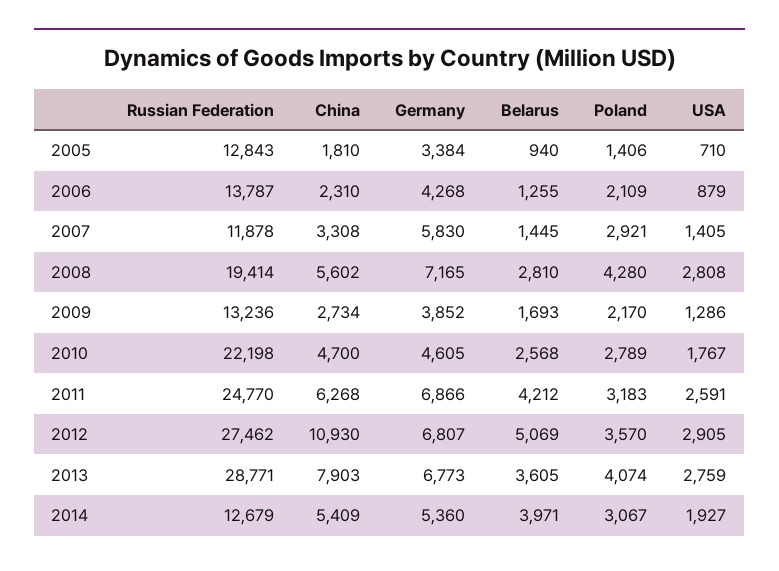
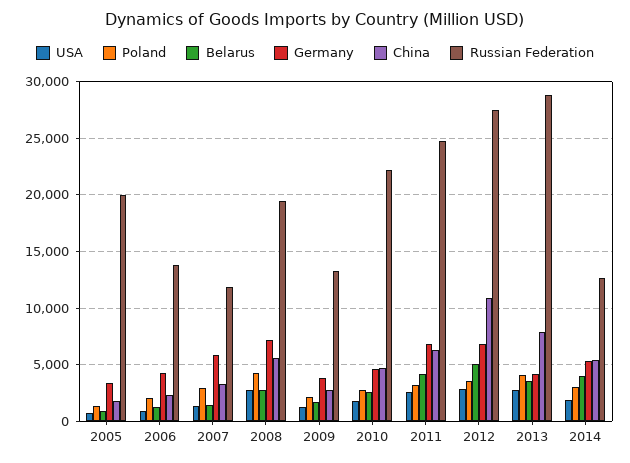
  {
    "Russian Federation": {
-     "2005": 12843,
+     "2005": 20000,
      "2006": 13787,
      "2007": 11878,
      "2008": 19414,
      "2009": 13236,
      "2010": 22198,
      "2011": 24770,
      "2012": 27462,
      "2013": 28771,
      "2014": 12679
    },
    "China": {
      "2005": 1810,
      "2006": 2310,
      "2007": 3308,
      "2008": 5602,
      "2009": 2734,
      "2010": 4700,
      "2011": 6268,
      "2012": 10930,
      "2013": 7903,
      "2014": 5409
    },
    "Germany": {
      "2005": 3384,
      "2006": 4268,
      "2007": 5830,
      "2008": 7165,
      "2009": 3852,
      "2010": 4605,
      "2011": 6866,
      "2012": 6807,
-     "2013": 6773,
+     "2013": 4000,
      "2014": 5360
    },
    "Belarus": {
      "2005": 940,
      "2006": 1255,
      "2007": 1445,
      "2008": 2810,
      "2009": 1693,
      "2010": 2568,
      "2011": 4212,
      "2012": 5069,
      "2013": 3605,
      "2014": 3971
    },
    "Poland": {
      "2005": 1406,
      "2006": 2109,
      "2007": 2921,
      "2008": 4280,
      "2009": 2170,
      "2010": 2789,
      "2011": 3183,
      "2012": 3570,
      "2013": 4074,
      "2014": 3067
    },
    "USA": {
      "2005": 710,
      "2006": 879,
      "2007": 1405,
      "2008": 2808,
      "2009": 1286,
      "2010": 1767,
      "2011": 2591,
      "2012": 2905,
      "2013": 2759,
      "2014": 1927
    }
  }

